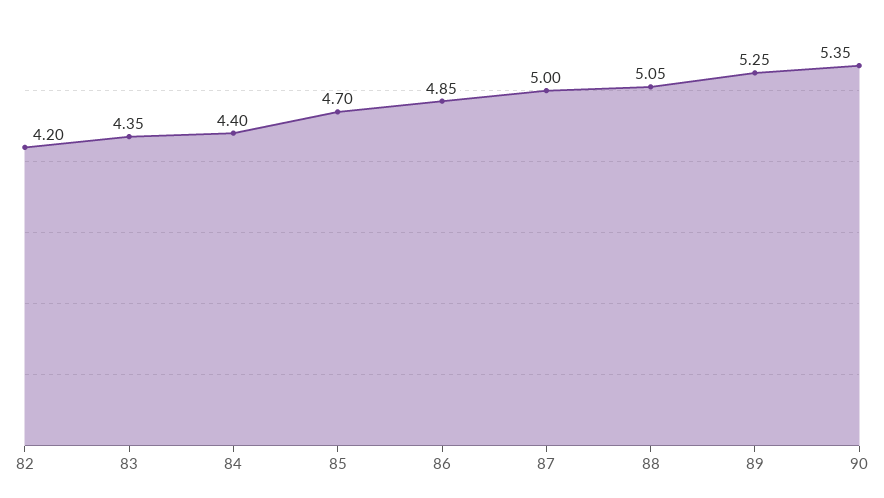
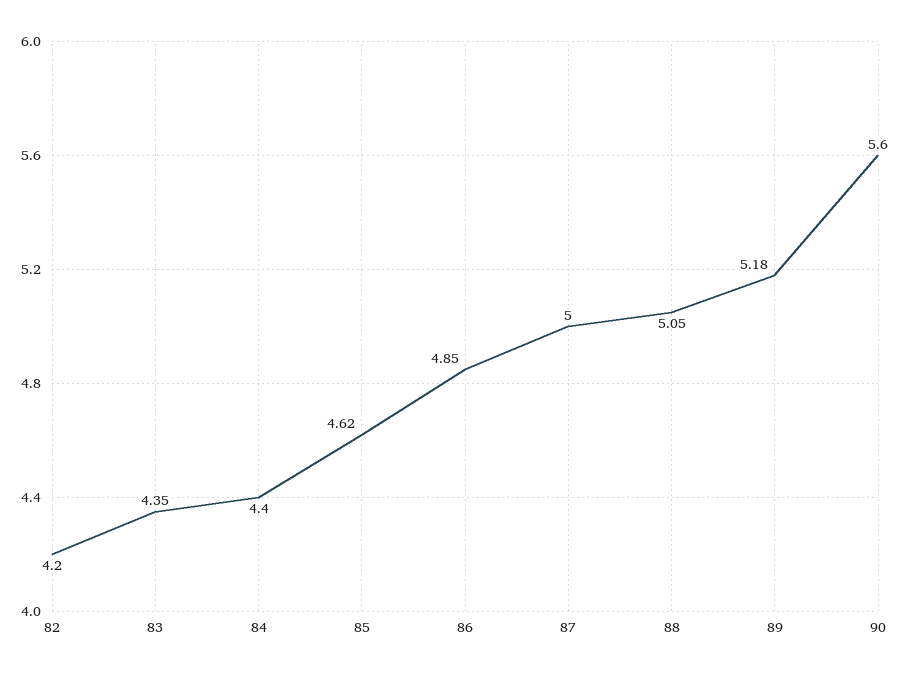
  {
    "82": 4.2,
    "83": 4.35,
    "84": 4.4,
-   "85": 4.7,
+   "85": 4.62,
    "86": 4.85,
    "87": 5,
    "88": 5.05,
-   "89": 5.25,
+   "89": 5.18,
-   "90": 5.35
+   "90": 5.6
  }

